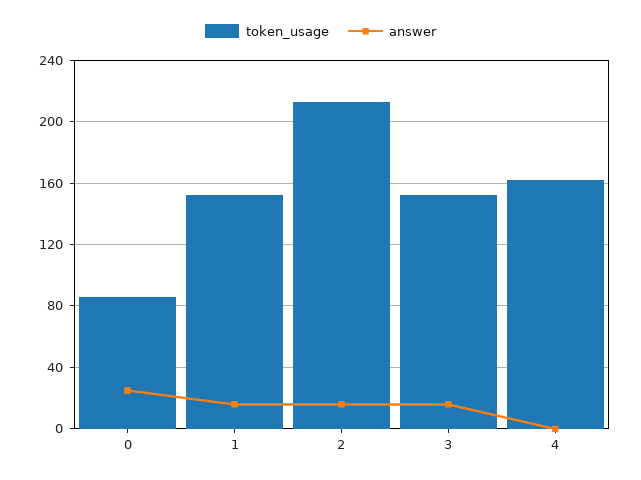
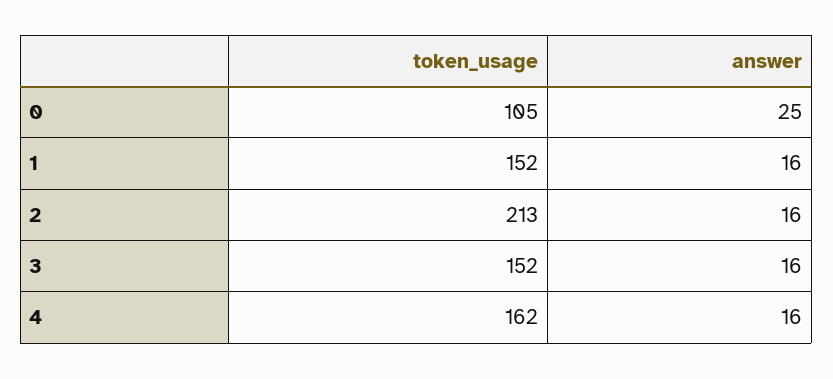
  {
    "token_usage": {
-     "0": 85,
+     "0": 105,
      "1": 152,
      "2": 213,
      "3": 152,
      "4": 162
    },
    "answer": {
      "0": 25,
      "1": 16,
      "2": 16,
      "3": 16,
-     "4": 0
+     "4": 16
    }
  }

